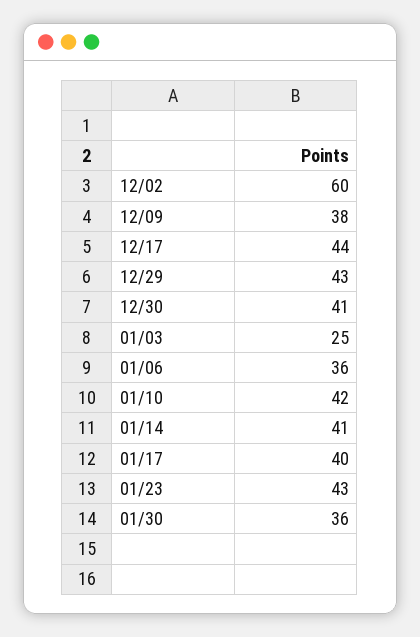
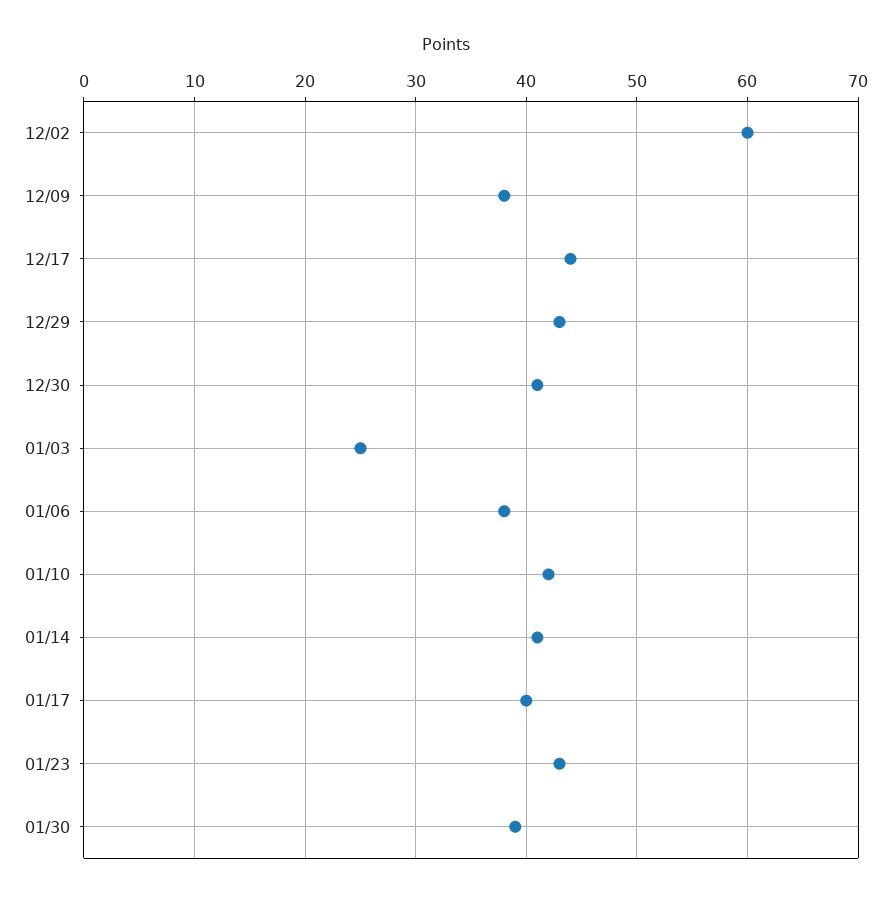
  {
    "12/02": 60,
    "12/09": 38,
    "12/17": 44,
    "12/29": 43,
    "12/30": 41,
    "01/03": 25,
-   "01/06": 36,
+   "01/06": 38,
    "01/10": 42,
    "01/14": 41,
    "01/17": 40,
    "01/23": 43,
-   "01/30": 36
+   "01/30": 39
  }

